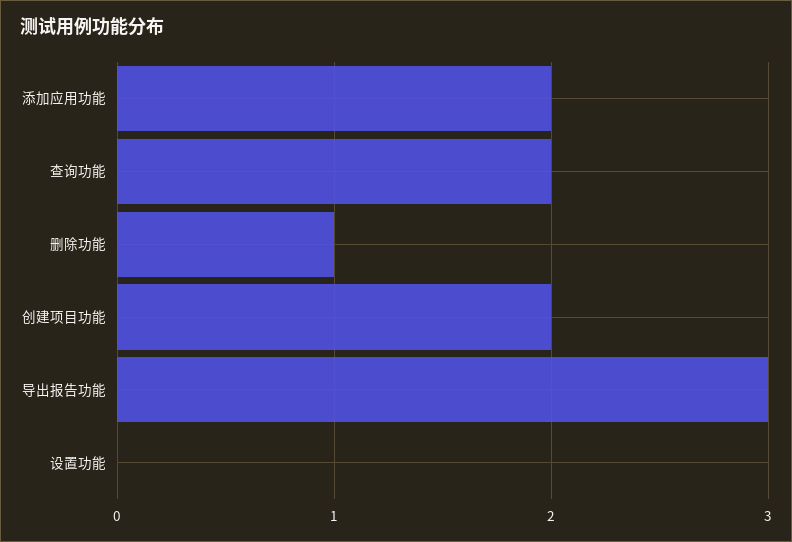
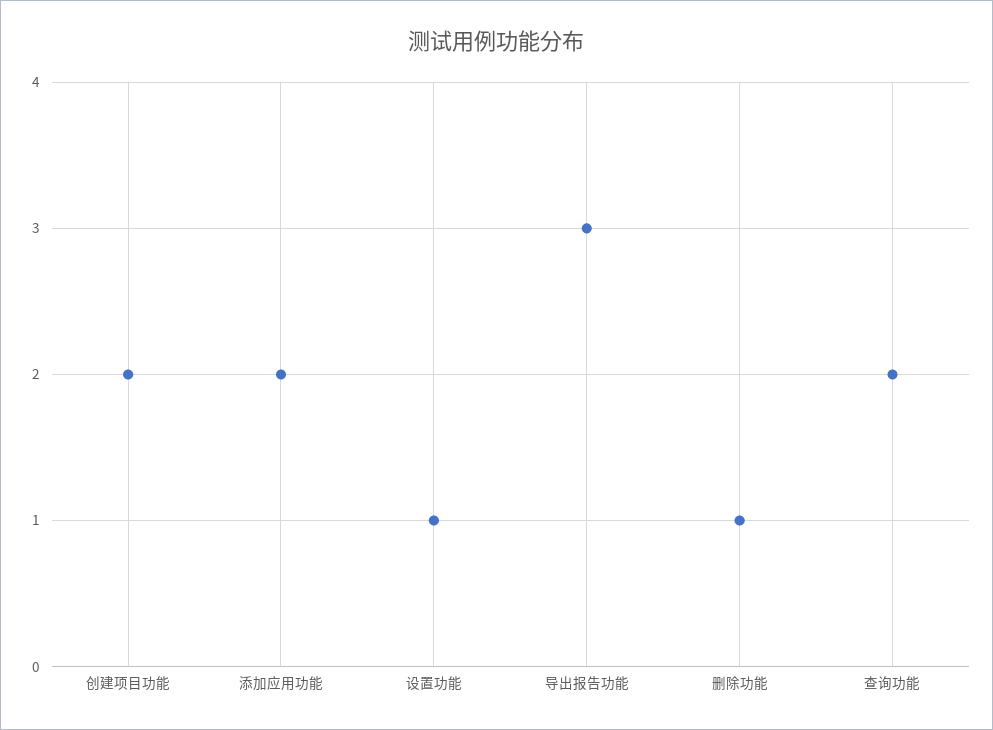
  {
    "添加应用功能": 2,
    "查询功能": 2,
    "删除功能": 1,
    "创建项目功能": 2,
    "导出报告功能": 3,
-   "设置功能": 0
+   "设置功能": 1
  }

